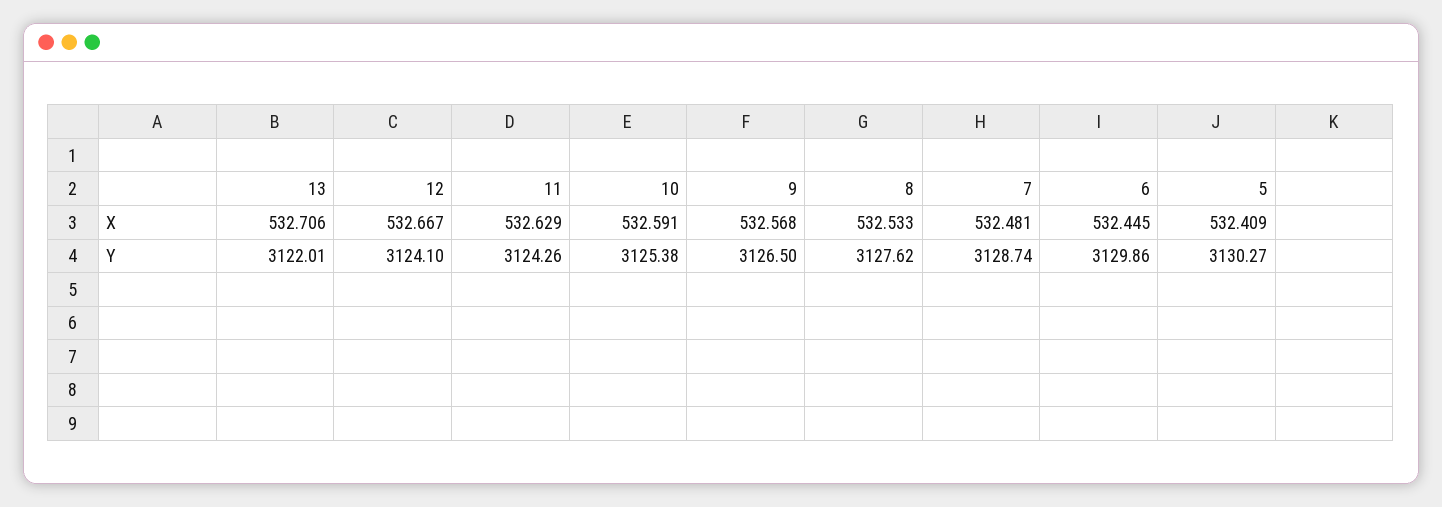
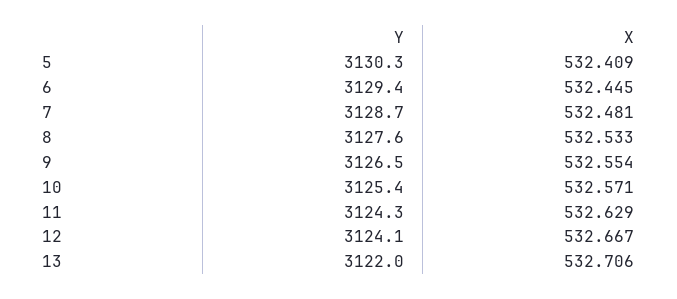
  {
    "13": {
      "X": 532.706,
      "Y": 3122.01
    },
    "12": {
      "X": 532.667,
      "Y": 3124.1
    },
    "11": {
      "X": 532.629,
      "Y": 3124.26
    },
    "10": {
-     "X": 532.591,
+     "X": 532.571,
      "Y": 3125.38
    },
    "9": {
-     "X": 532.568,
+     "X": 532.554,
      "Y": 3126.5
    },
    "8": {
      "X": 532.533,
      "Y": 3127.62
    },
    "7": {
      "X": 532.481,
      "Y": 3128.74
    },
    "6": {
      "X": 532.445,
-     "Y": 3129.86
+     "Y": 3129.4
    },
    "5": {
      "X": 532.409,
      "Y": 3130.27
    }
  }

